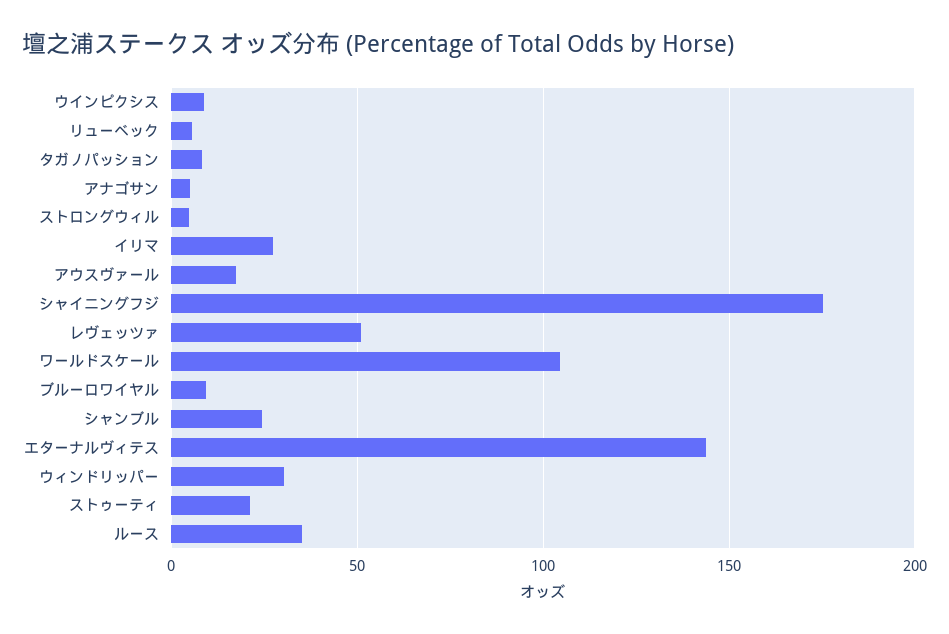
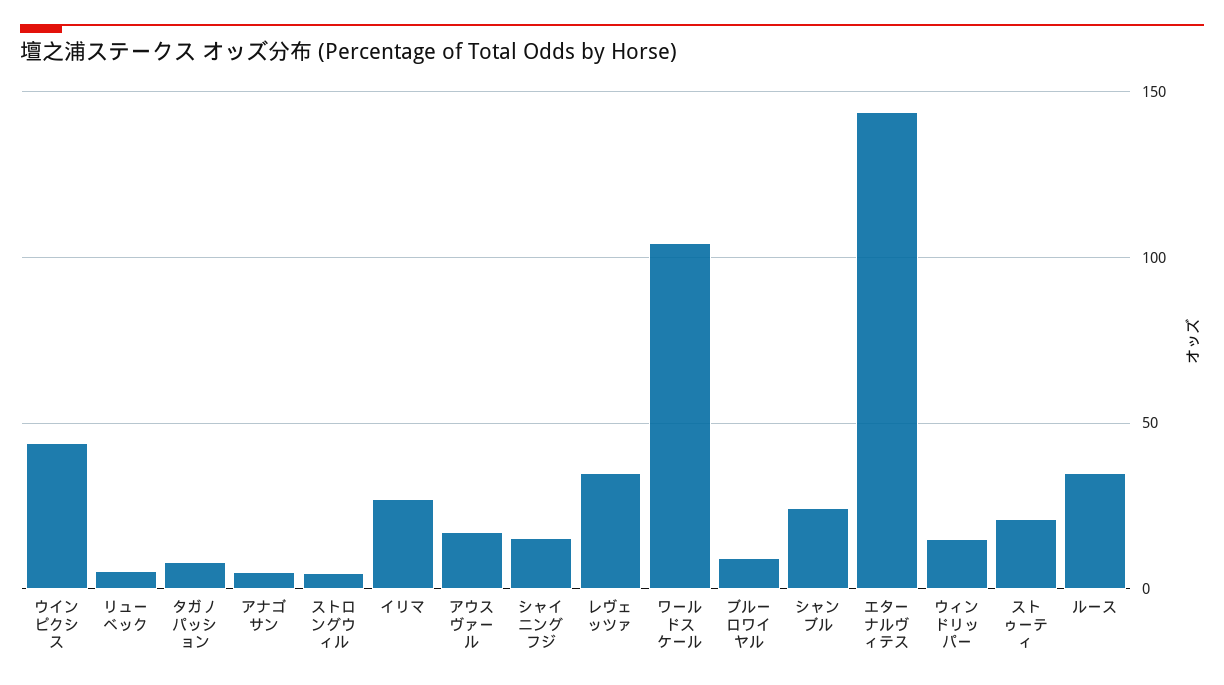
  {
-   "ウインピクシス": 10,
+   "ウインピクシス": 45,
    "リューベック": 5,
    "タガノパッション": 10,
    "アナゴサン": 5,
    "ストロングウィル": 5,
    "イリマ": 25,
    "アウスヴァール": 15,
-   "シャイニングフジ": 175,
+   "シャイニングフジ": 15,
-   "レヴェッツァ": 50,
+   "レヴェッツァ": 35,
    "ワールドスケール": 105,
    "ブルーロワイヤル": 10,
    "シャンブル": 25,
    "エターナルヴィテス": 145,
-   "ウィンドリッパー": 30,
+   "ウィンドリッパー": 15,
    "ストゥーティ": 20,
    "ルース": 35
  }

